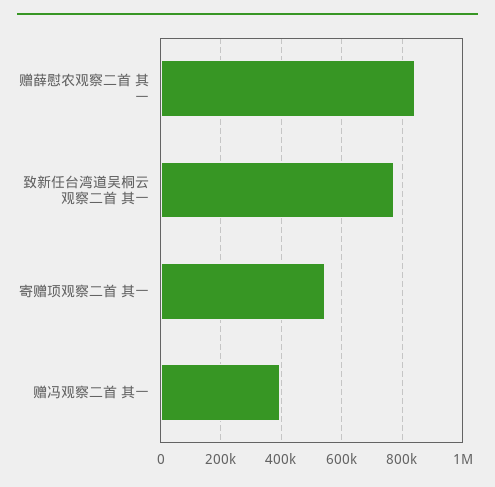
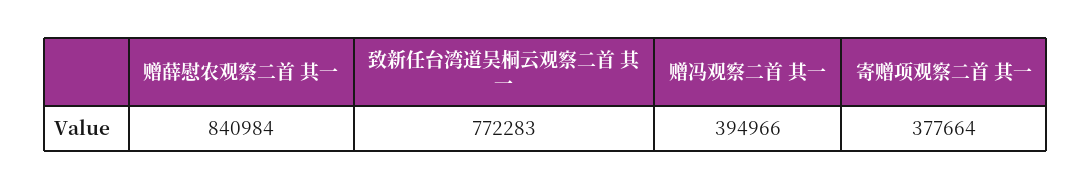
  {
    "赠薛慰农观察二首 其一": 840984,
    "致新任台湾道吴桐云观察二首 其一": 772283,
-   "寄赠项观察二首 其一": 540000,
+   "寄赠项观察二首 其一": 377664,
    "赠冯观察二首 其一": 394966
  }

